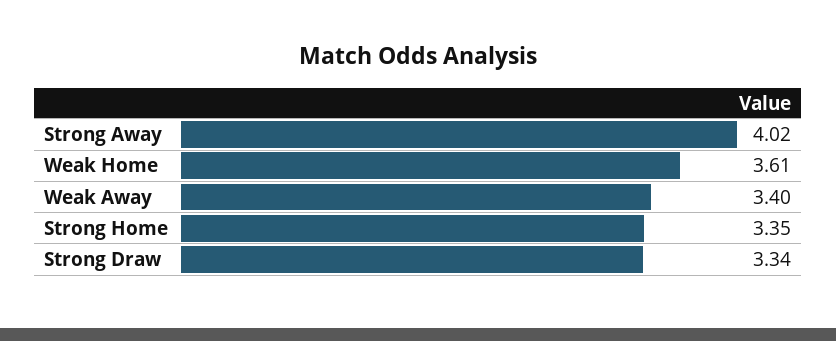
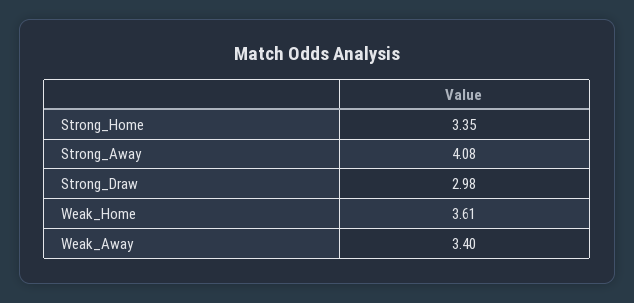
  {
-   "Strong Away": 4.02,
+   "Strong Away": 4.08,
    "Weak Home": 3.61,
    "Weak Away": 3.4,
    "Strong Home": 3.35,
-   "Strong Draw": 3.34
+   "Strong Draw": 2.98
  }

